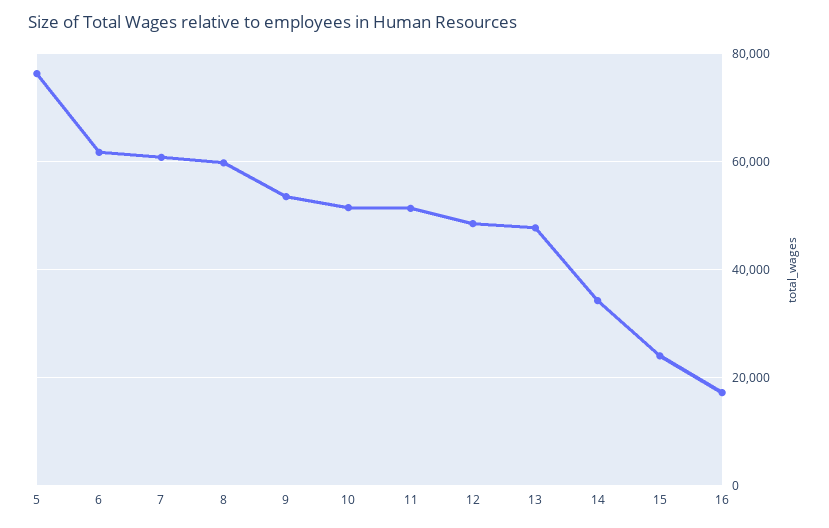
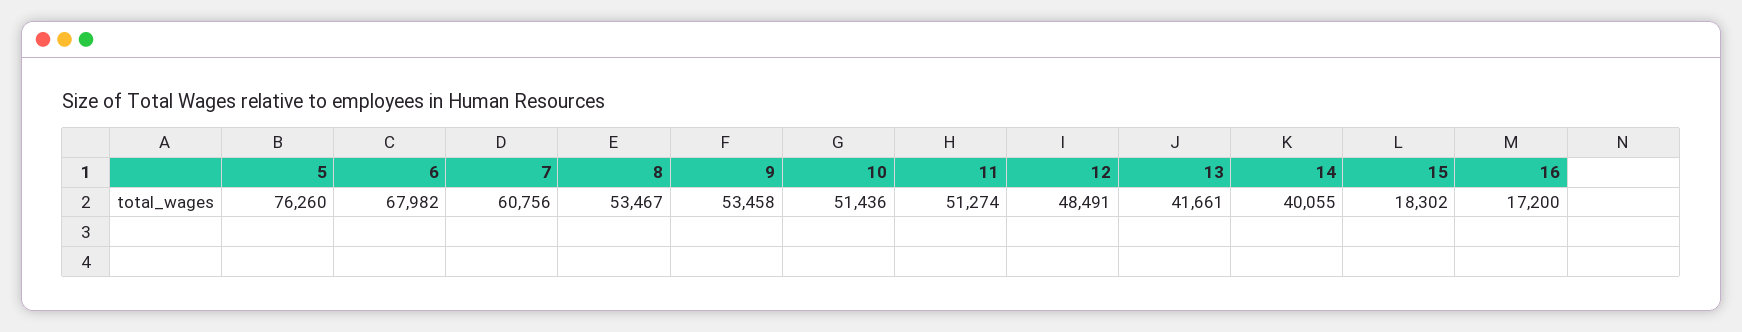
  {
    "5": 76260,
-   "6": 62000,
+   "6": 67982,
    "7": 60756,
-   "8": 60000,
+   "8": 53467,
    "9": 53458,
    "10": 51436,
    "11": 51274,
    "12": 48491,
-   "13": 48000,
+   "13": 41661,
-   "14": 34000,
+   "14": 40055,
-   "15": 24000,
+   "15": 18302,
    "16": 17200
  }

